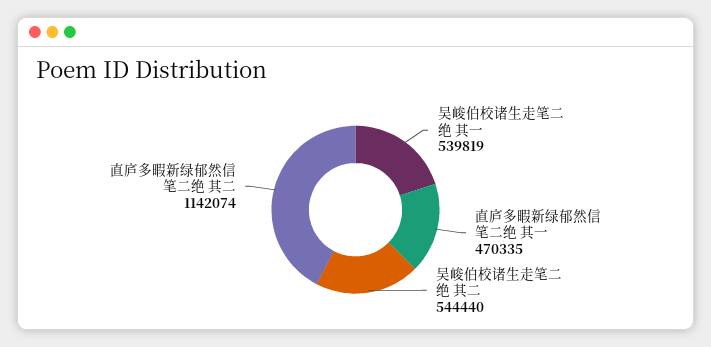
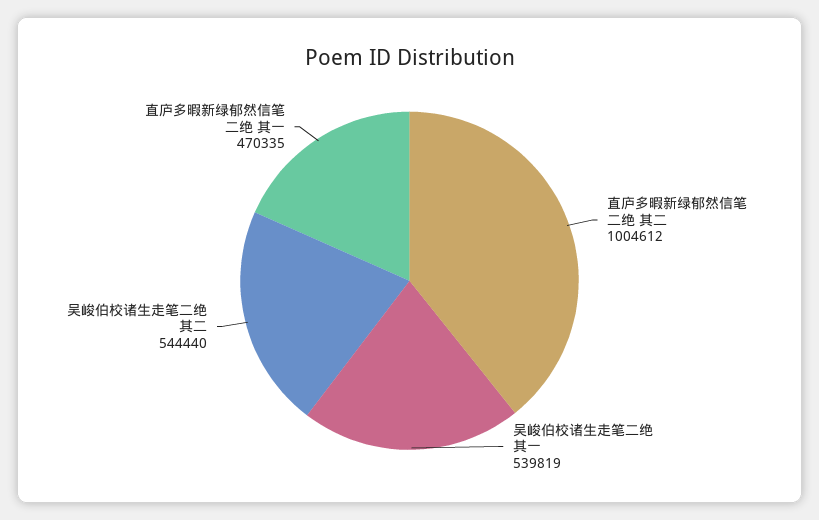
  {
    "吴峻伯校诸生走笔二绝 其一": 539819,
    "直庐多暇新绿郁然信笔二绝 其一": 470335,
    "吴峻伯校诸生走笔二绝 其二": 544440,
-   "直庐多暇新绿郁然信笔二绝 其二": 1142074
+   "直庐多暇新绿郁然信笔二绝 其二": 1004612
  }

